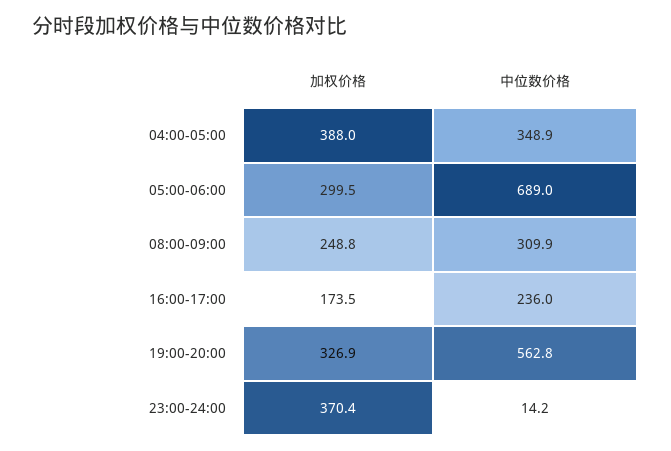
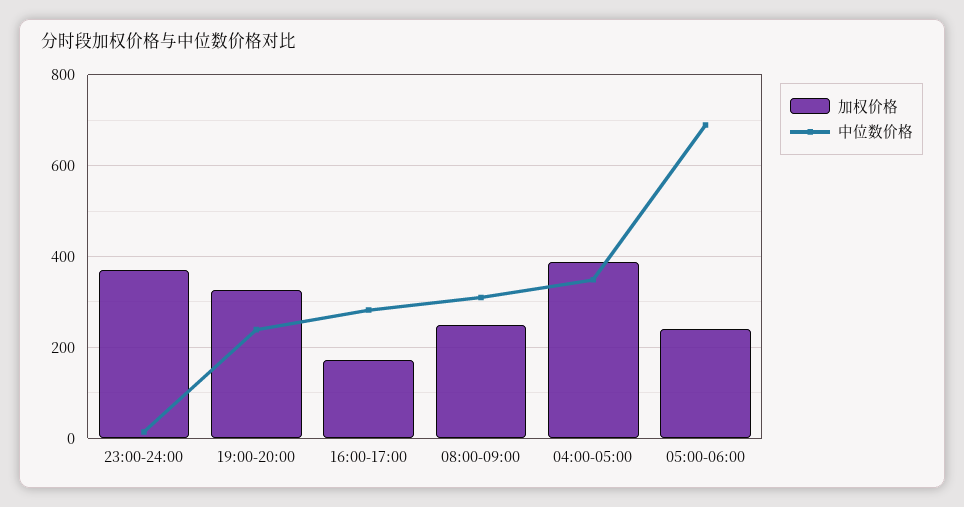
  {
    "加权价格": {
      "04:00-05:00": 388,
-     "05:00-06:00": 299.5,
+     "05:00-06:00": 240,
      "08:00-09:00": 248.8,
      "16:00-17:00": 173.5,
      "19:00-20:00": 326.9,
      "23:00-24:00": 370.4
    },
    "中位数价格": {
      "04:00-05:00": 348.9,
      "05:00-06:00": 689,
      "08:00-09:00": 309.9,
-     "16:00-17:00": 236,
+     "16:00-17:00": 280,
-     "19:00-20:00": 562.8,
+     "19:00-20:00": 240,
      "23:00-24:00": 14.2
    }
  }

